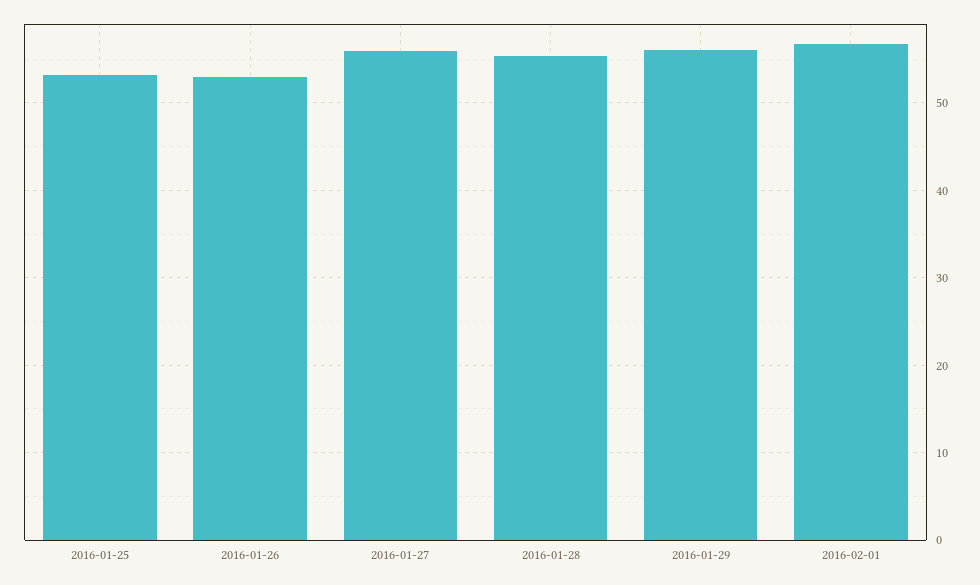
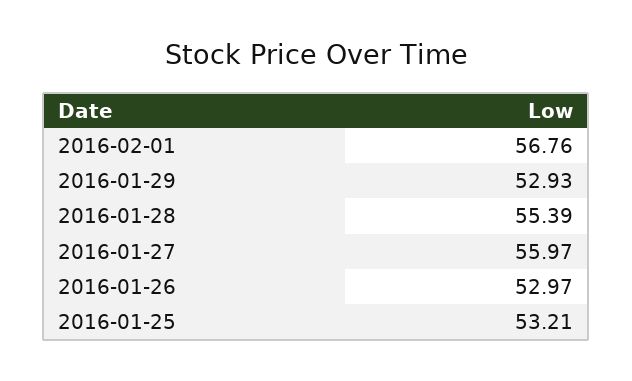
  {
    "2016-01-25": 53.21,
    "2016-01-26": 52.97,
    "2016-01-27": 55.97,
    "2016-01-28": 55.39,
-   "2016-01-29": 56,
+   "2016-01-29": 52.93,
    "2016-02-01": 56.76
  }

